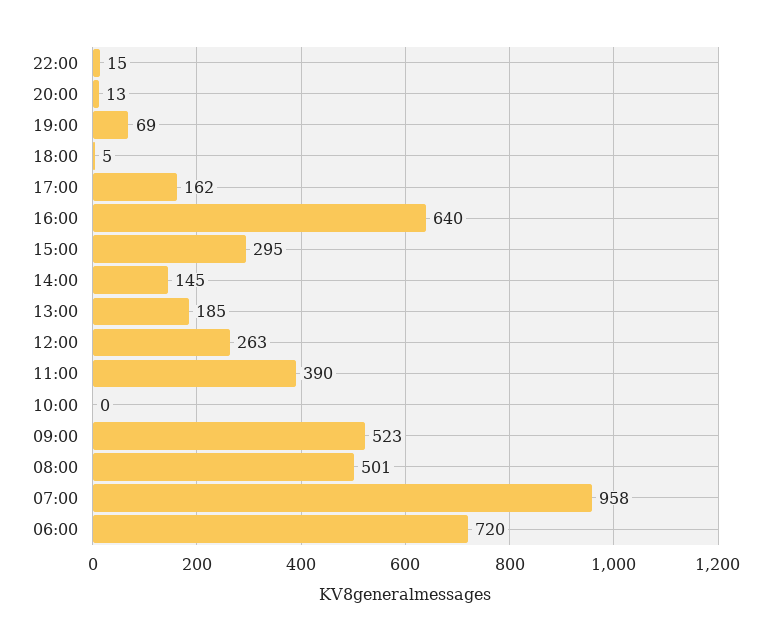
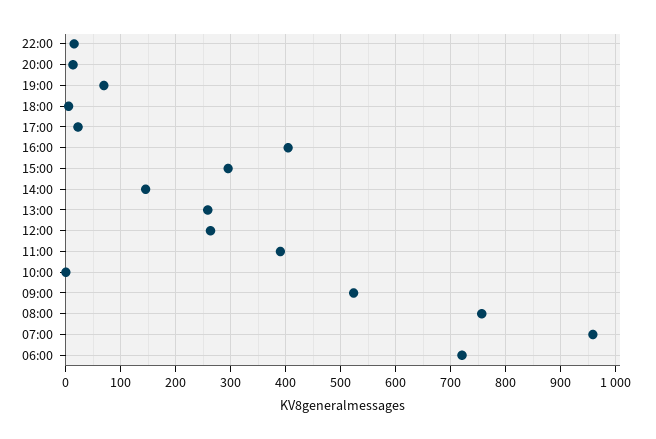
  {
    "22:00": 15,
    "20:00": 13,
    "19:00": 69,
    "18:00": 5,
-   "17:00": 162,
+   "17:00": 20,
-   "16:00": 640,
+   "16:00": 400,
    "15:00": 295,
    "14:00": 145,
-   "13:00": 185,
+   "13:00": 260,
    "12:00": 263,
    "11:00": 390,
    "10:00": 0,
    "09:00": 523,
-   "08:00": 501,
+   "08:00": 760,
    "07:00": 958,
    "06:00": 720
  }

